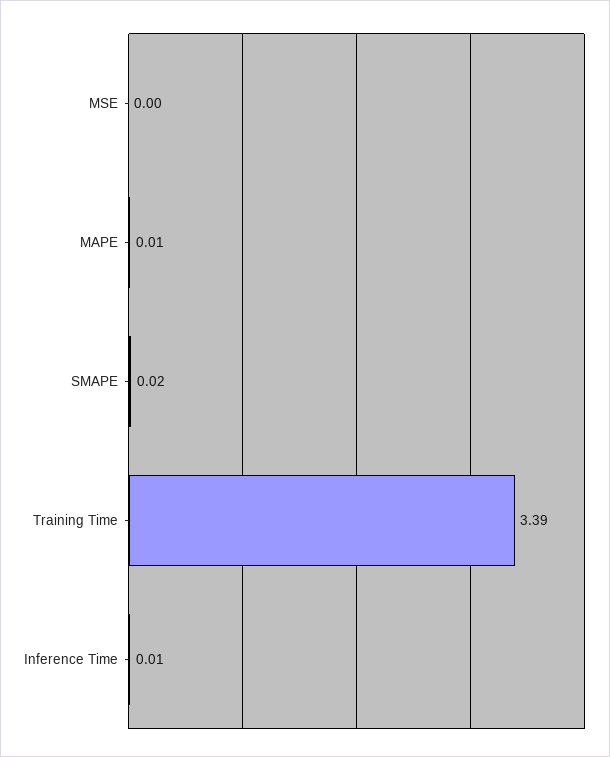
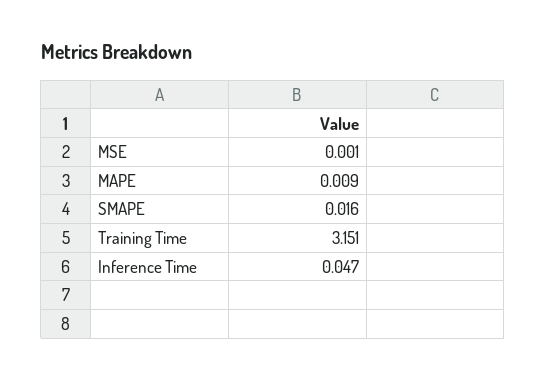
  {
    "MSE": 0.001,
    "MAPE": 0.009,
    "SMAPE": 0.016,
-   "Training Time": 3.39,
+   "Training Time": 3.151,
-   "Inference Time": 0.01
+   "Inference Time": 0.047
  }

